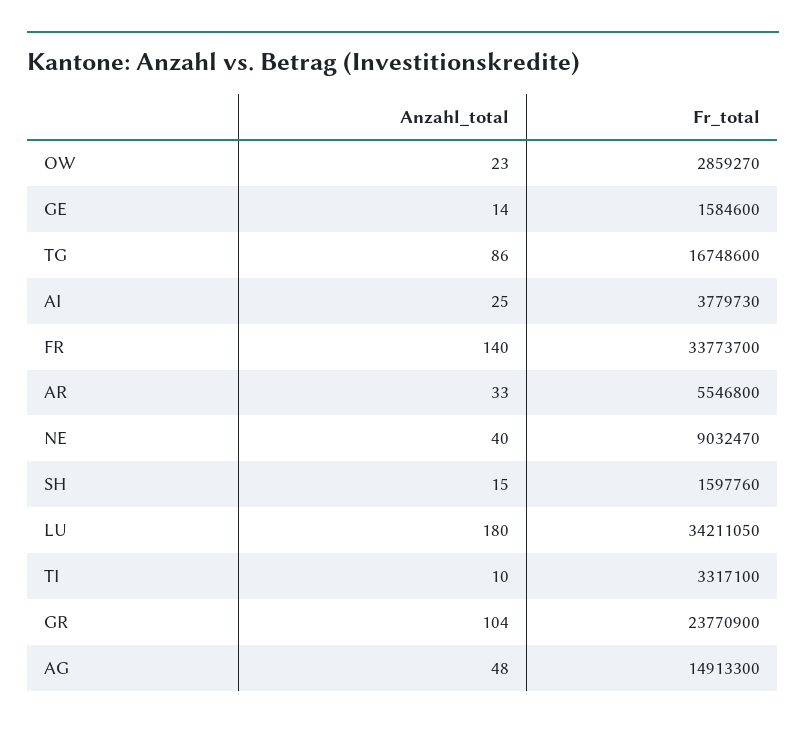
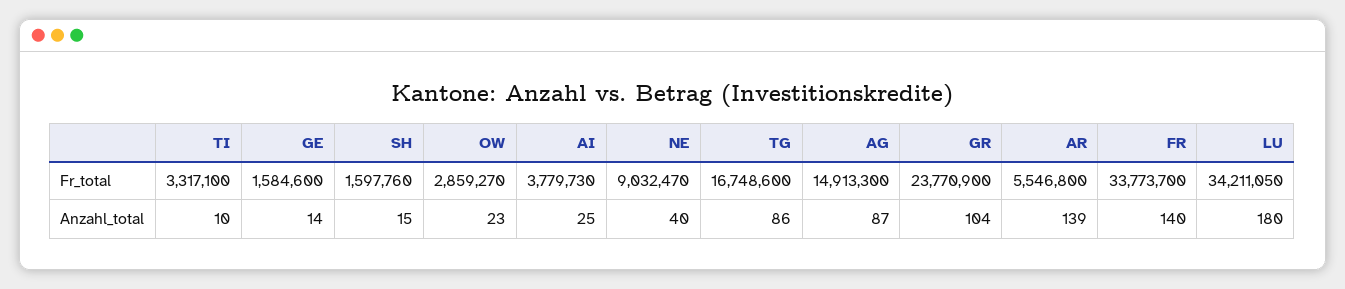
  {
    "Anzahl_total": {
      "OW": 23,
      "GE": 14,
      "TG": 86,
      "AI": 25,
      "FR": 140,
-     "AR": 33,
+     "AR": 139,
      "NE": 40,
      "SH": 15,
      "LU": 180,
      "TI": 10,
      "GR": 104,
-     "AG": 48
+     "AG": 87
    },
    "Fr_total": {
      "OW": 2859270,
      "GE": 1584600,
      "TG": 16748600,
      "AI": 3779730,
      "FR": 33773700,
      "AR": 5546800,
      "NE": 9032470,
      "SH": 1597760,
      "LU": 34211050,
      "TI": 3317100,
      "GR": 23770900,
      "AG": 14913300
    }
  }

